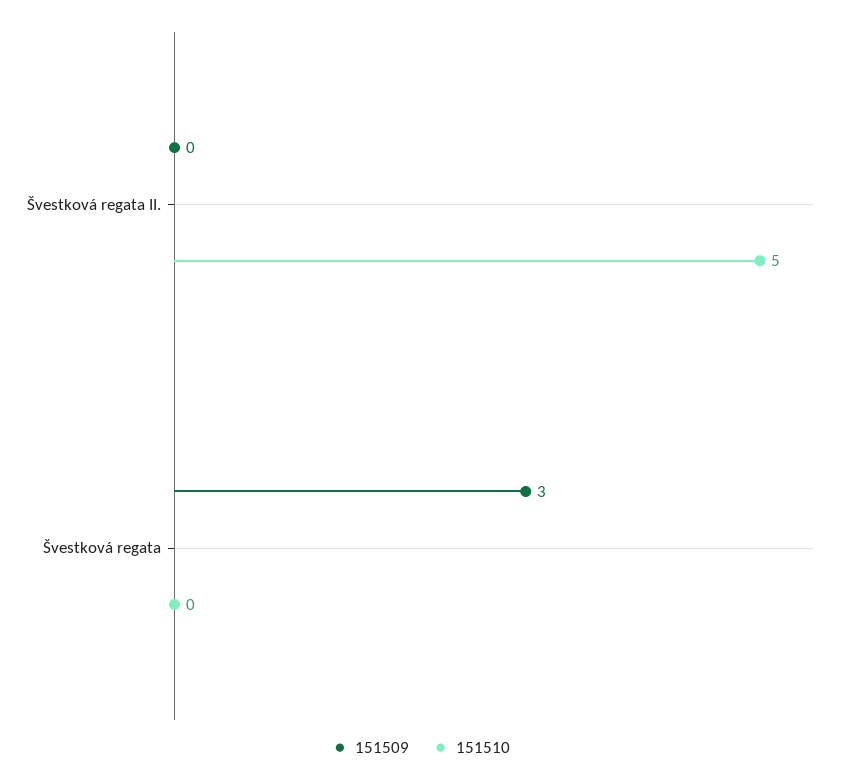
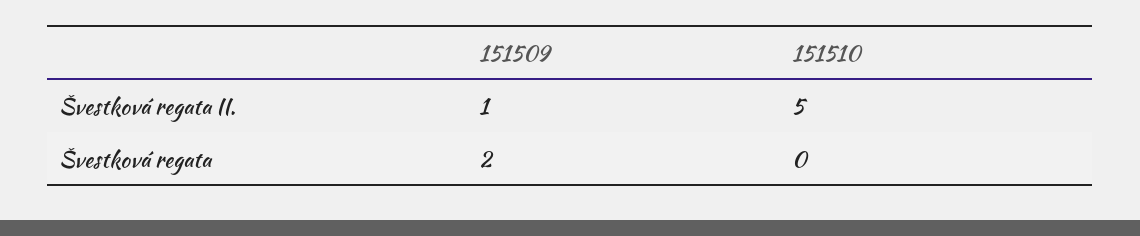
  {
    "151509": {
-     "Švestková regata II.": 0,
+     "Švestková regata II.": 1,
-     "Švestková regata": 3
+     "Švestková regata": 2
    },
    "151510": {
      "Švestková regata II.": 5,
      "Švestková regata": 0
    }
  }

